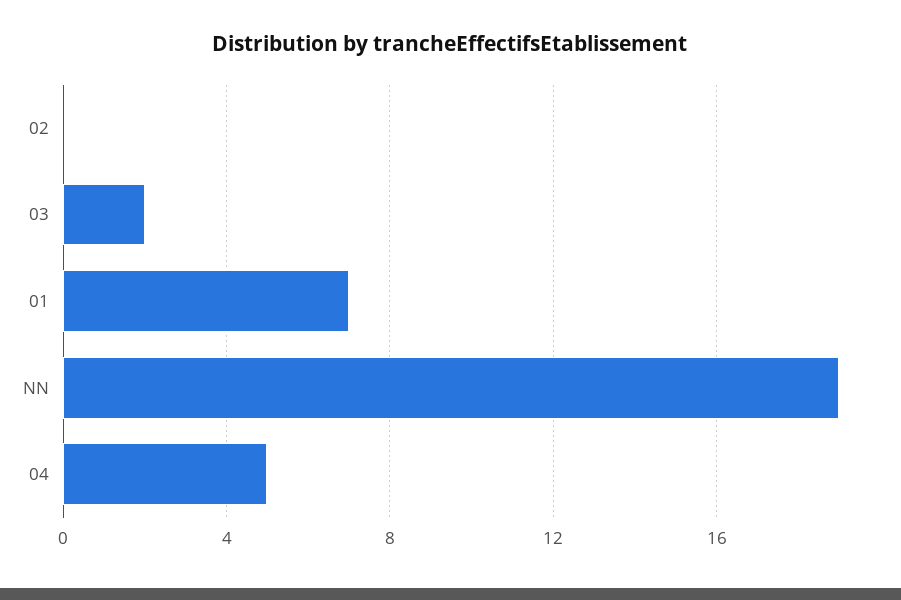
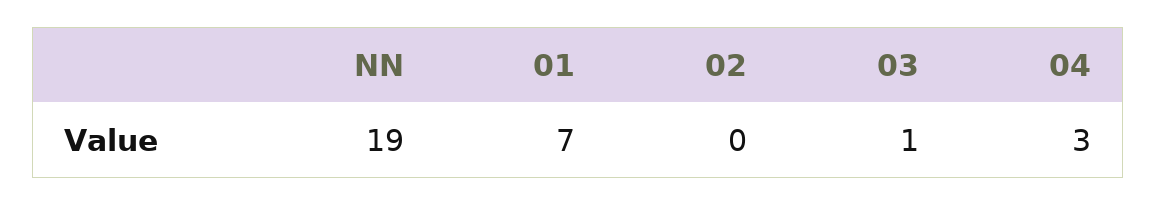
  {
    "02": 0,
-   "03": 2,
+   "03": 1,
    "01": 7,
    "NN": 19,
-   "04": 5
+   "04": 3
  }

